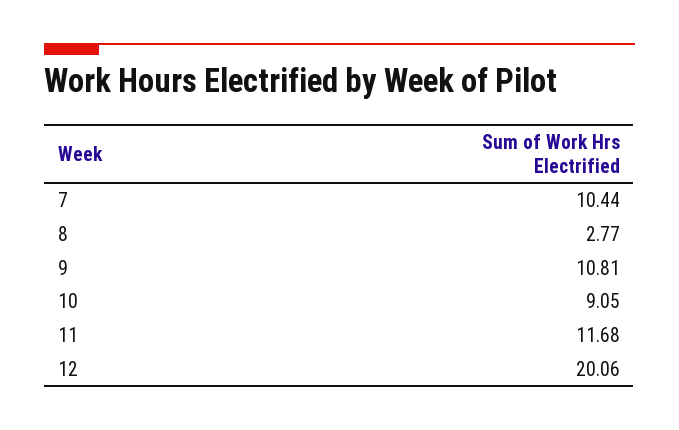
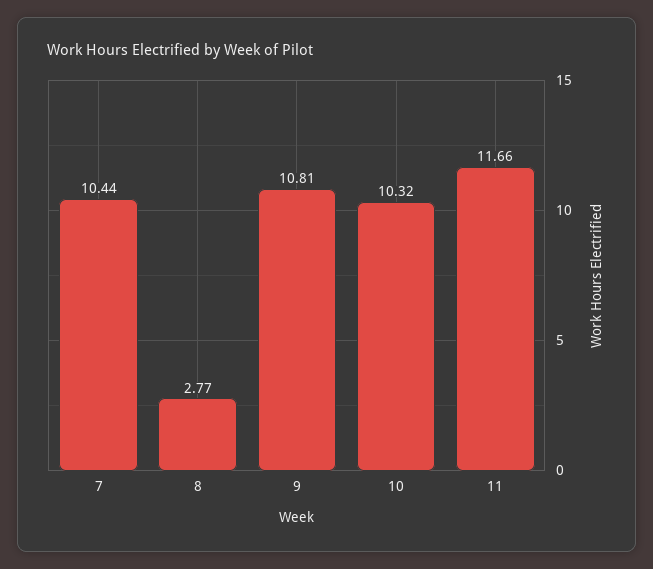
  {
    "7": 10.44,
    "8": 2.77,
    "9": 10.81,
-   "10": 9.05,
+   "10": 10.32,
-   "11": 11.68,
+   "11": 11.66
-   "12": 20.06
  }

